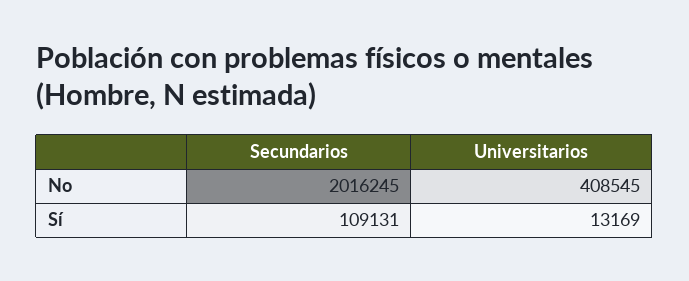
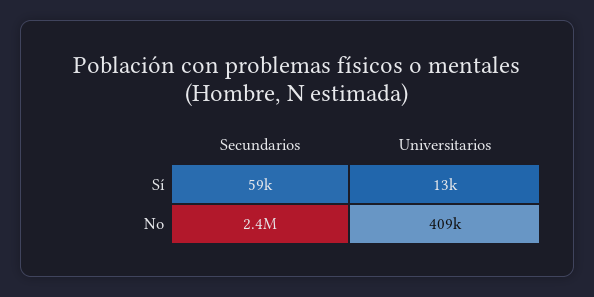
  {
    "Secundarios": {
-     "No": 2016245,
+     "No": 2400000,
-     "Sí": 109131
+     "Sí": 59000
    },
    "Universitarios": {
      "No": 408545,
      "Sí": 13169
    }
  }

